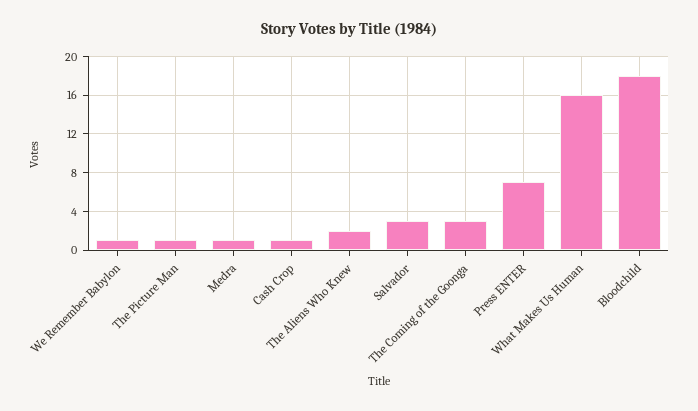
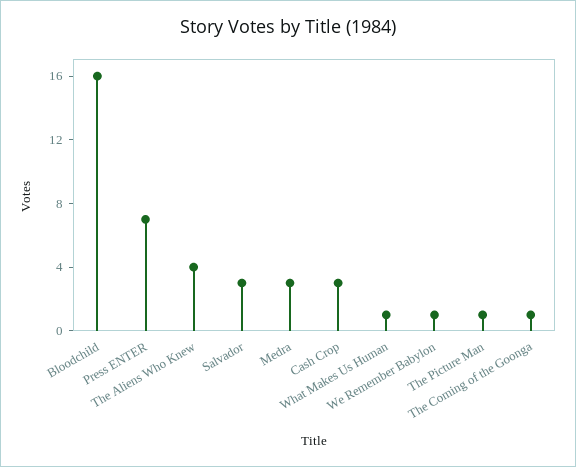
  {
    "We Remember Babylon": 1,
    "The Picture Man": 1,
-   "Medra": 1,
+   "Medra": 3,
-   "Cash Crop": 1,
+   "Cash Crop": 3,
-   "The Aliens Who Knew": 2,
+   "The Aliens Who Knew": 4,
    "Salvador": 3,
-   "The Coming of the Goonga": 3,
+   "The Coming of the Goonga": 1,
    "Press ENTER": 7,
-   "What Makes Us Human": 16,
+   "What Makes Us Human": 1,
-   "Bloodchild": 18
+   "Bloodchild": 16
  }

